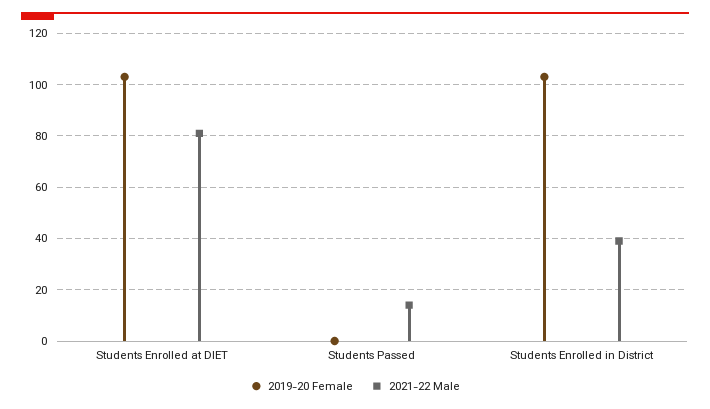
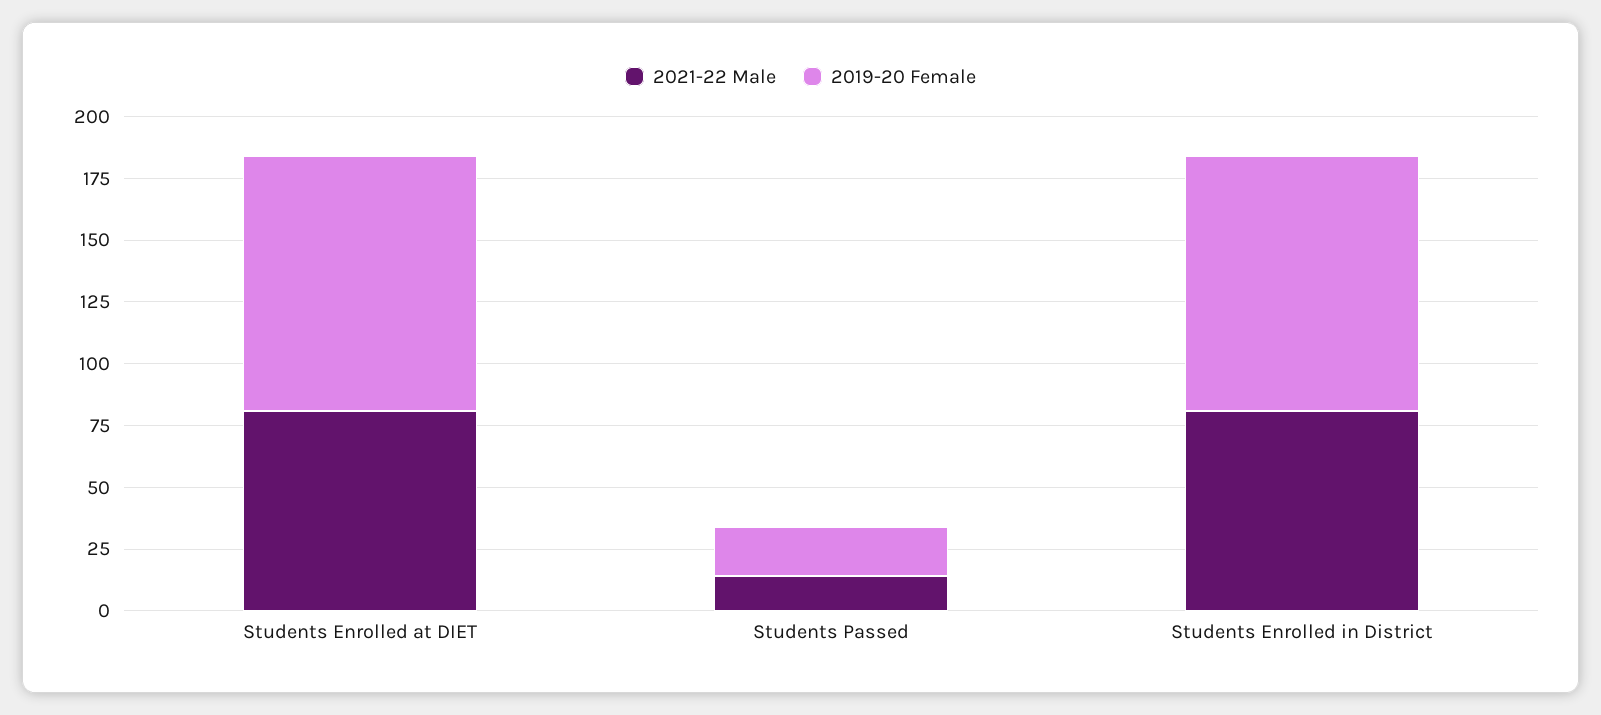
  {
    "2019-20 Female": {
      "Students Enrolled at DIET": 105,
-     "Students Passed": 0,
+     "Students Passed": 20,
      "Students Enrolled in District": 105
    },
    "2021-22 Male": {
      "Students Enrolled at DIET": 80,
      "Students Passed": 15,
-     "Students Enrolled in District": 40
+     "Students Enrolled in District": 80
    }
  }

